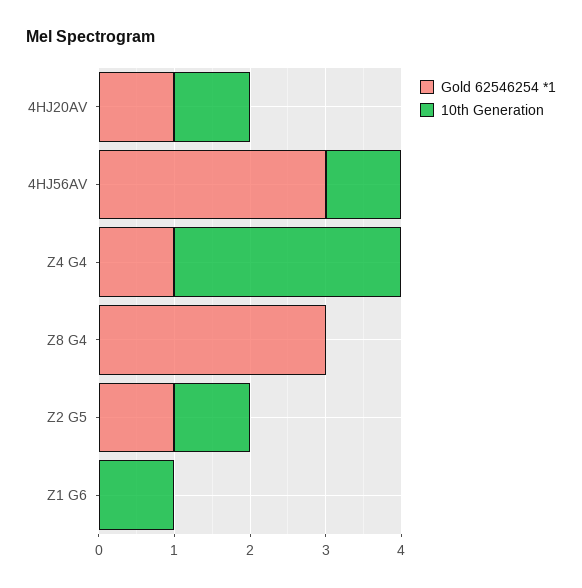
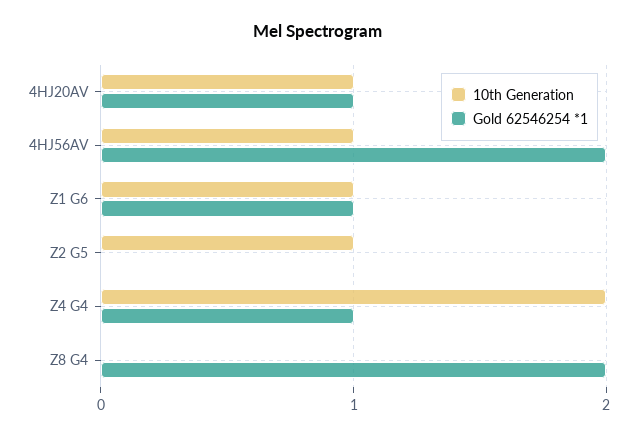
  {
    "Gold 62546254 *1": {
      "4HJ20AV": 1,
-     "4HJ56AV": 3,
+     "4HJ56AV": 2,
      "Z4 G4": 1,
-     "Z8 G4": 3,
+     "Z8 G4": 2,
-     "Z2 G5": 1,
+     "Z2 G5": 0,
-     "Z1 G6": 0
+     "Z1 G6": 1
    },
    "10th Generation": {
      "4HJ20AV": 1,
      "4HJ56AV": 1,
-     "Z4 G4": 3,
+     "Z4 G4": 2,
      "Z8 G4": 0,
      "Z2 G5": 1,
      "Z1 G6": 1
    }
  }

